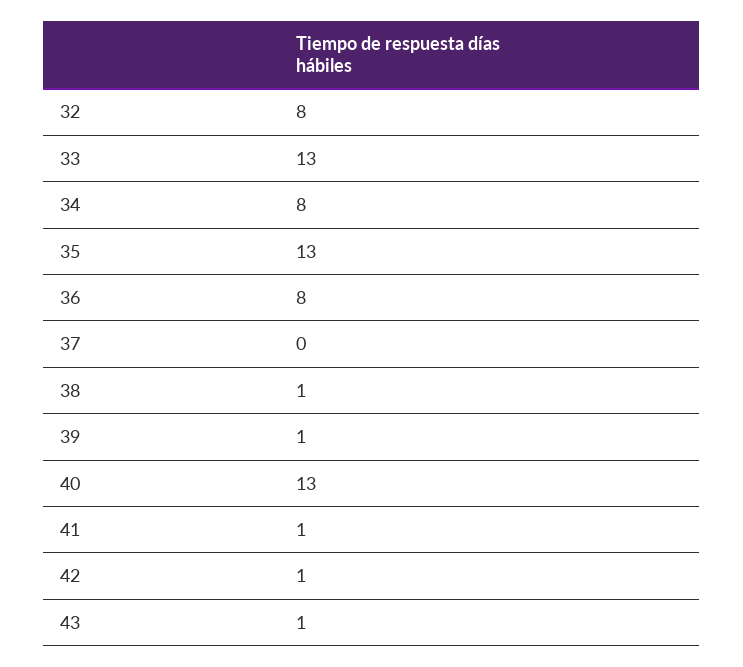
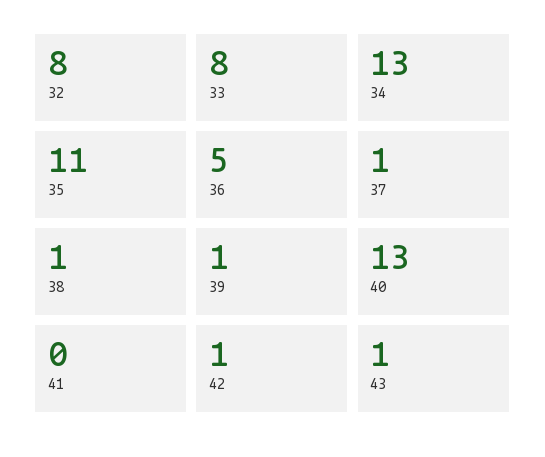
  {
    "32": 8,
-   "33": 13,
+   "33": 8,
-   "34": 8,
+   "34": 13,
-   "35": 13,
+   "35": 11,
-   "36": 8,
+   "36": 5,
-   "37": 0,
+   "37": 1,
    "38": 1,
    "39": 1,
    "40": 13,
-   "41": 1,
+   "41": 0,
    "42": 1,
    "43": 1
  }

